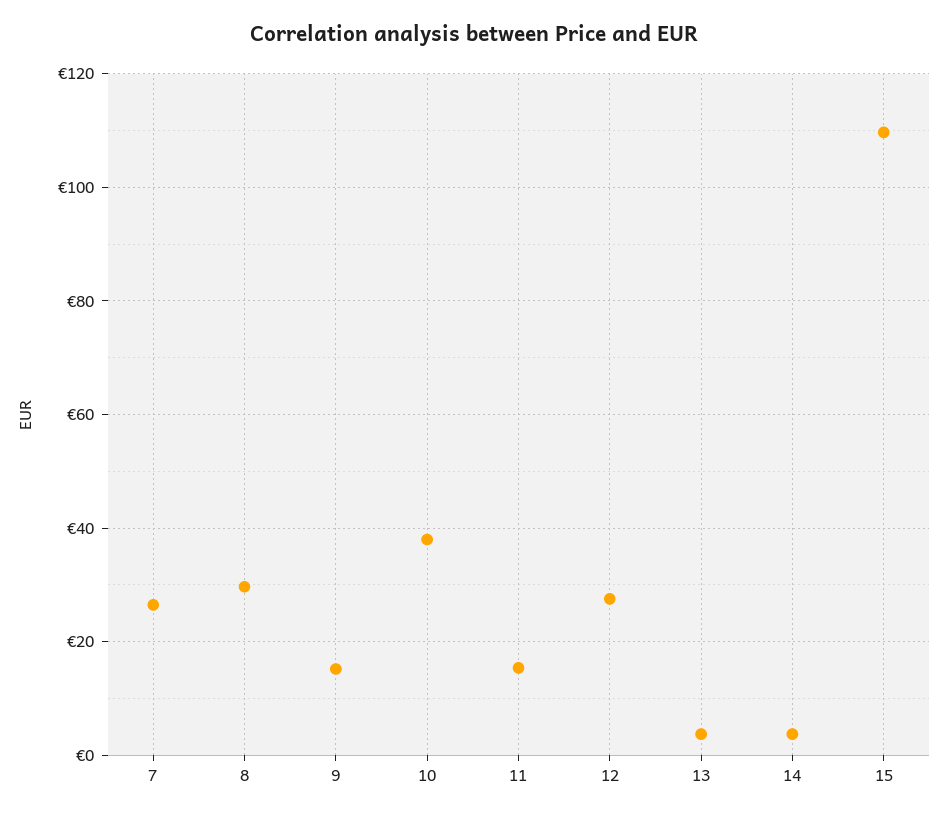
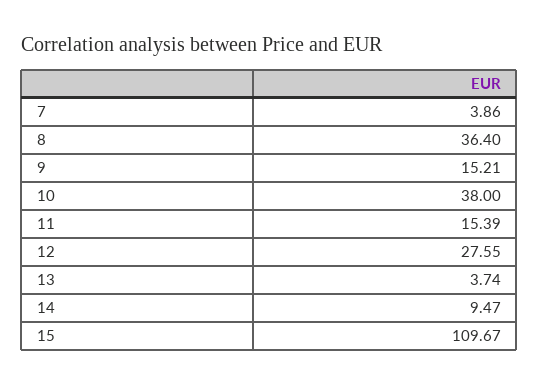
  {
-   "7": 26,
+   "7": 3.86,
-   "8": 30,
+   "8": 36.4,
    "9": 15.21,
    "10": 38,
    "11": 15.39,
    "12": 27.55,
    "13": 3.74,
-   "14": 4,
+   "14": 9.47,
    "15": 109.67
  }

